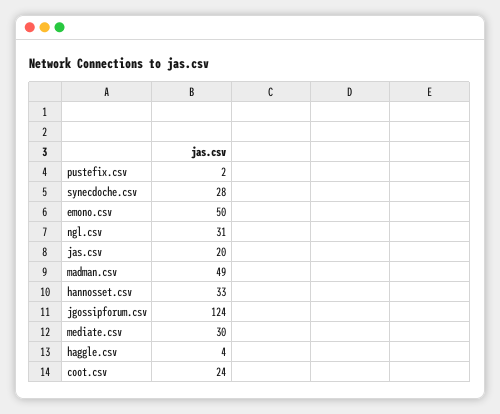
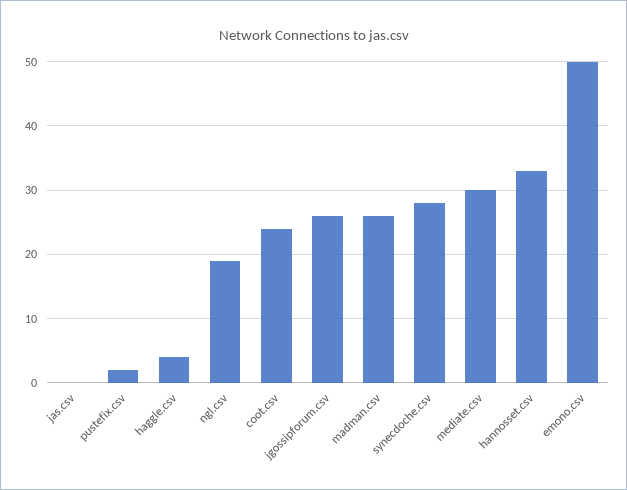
  {
    "pustefix.csv": 2,
    "synecdoche.csv": 28,
    "emono.csv": 50,
-   "ngl.csv": 31,
+   "ngl.csv": 19,
-   "jas.csv": 20,
+   "jas.csv": 0,
-   "madman.csv": 49,
+   "madman.csv": 26,
    "hannosset.csv": 33,
-   "jgossipforum.csv": 124,
+   "jgossipforum.csv": 26,
    "mediate.csv": 30,
    "haggle.csv": 4,
    "coot.csv": 24
  }

